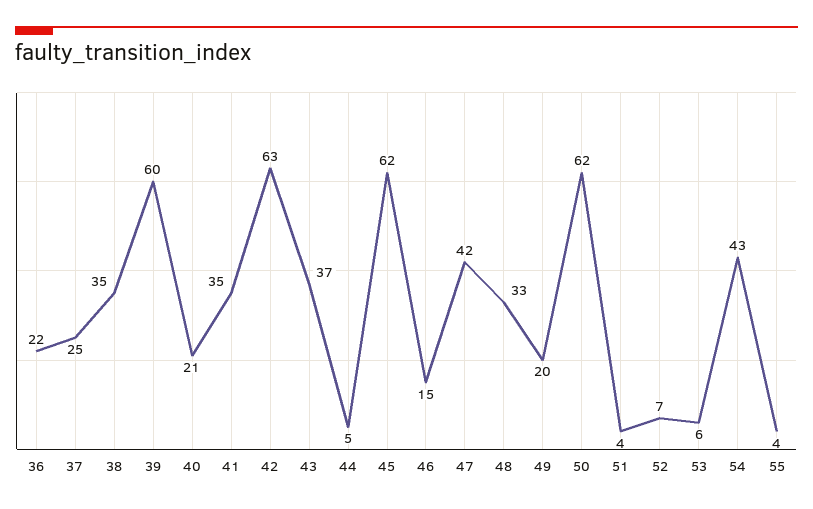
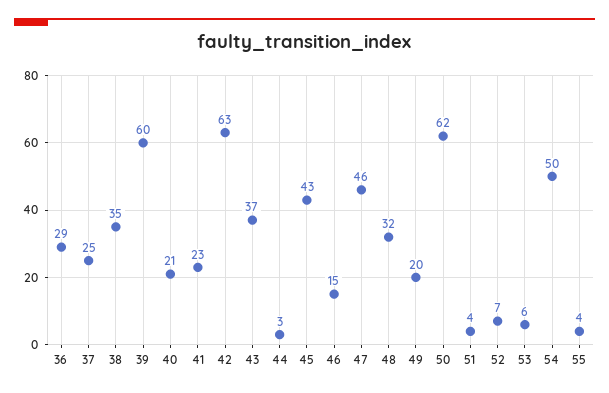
  {
-   "36": 22,
+   "36": 29,
    "37": 25,
    "38": 35,
    "39": 60,
    "40": 21,
-   "41": 35,
+   "41": 23,
    "42": 63,
    "43": 37,
-   "44": 5,
+   "44": 3,
-   "45": 62,
+   "45": 43,
    "46": 15,
-   "47": 42,
+   "47": 46,
-   "48": 33,
+   "48": 32,
    "49": 20,
    "50": 62,
    "51": 4,
    "52": 7,
    "53": 6,
-   "54": 43,
+   "54": 50,
    "55": 4
  }

